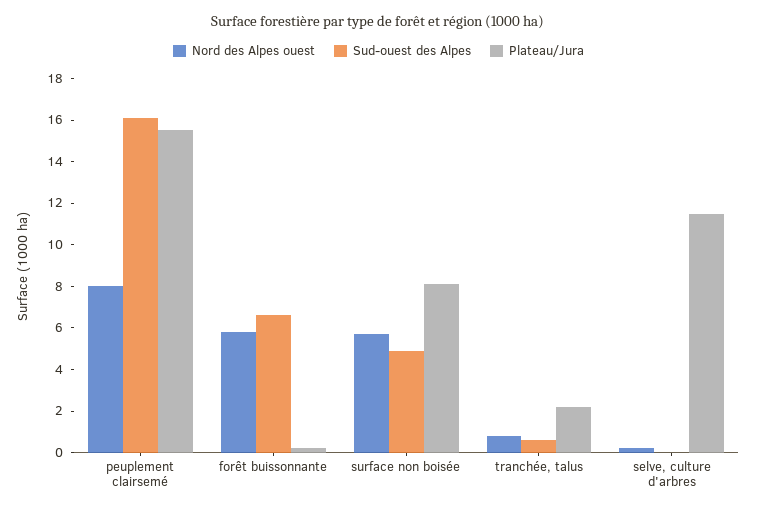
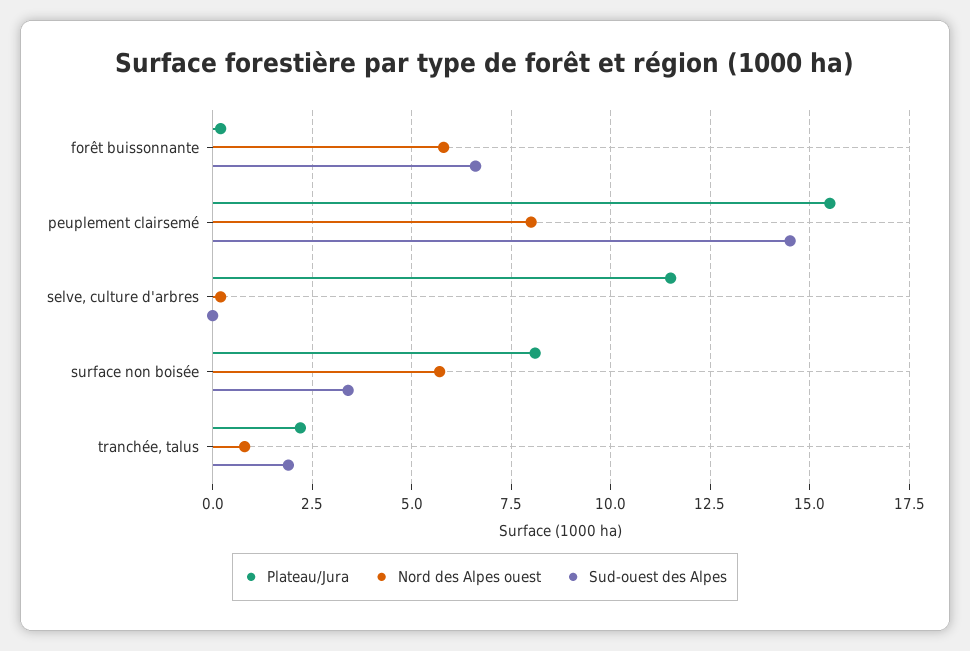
  {
    "Nord des Alpes ouest": {
      "peuplement clairsemé": 8,
      "forêt buissonnante": 6,
      "surface non boisée": 5.5,
      "tranchée, talus": 1,
      "selve, culture d'arbres": 0
    },
    "Sud-ouest des Alpes": {
-     "peuplement clairsemé": 16,
+     "peuplement clairsemé": 14.5,
      "forêt buissonnante": 6.5,
-     "surface non boisée": 5,
+     "surface non boisée": 3.5,
-     "tranchée, talus": 0.5,
+     "tranchée, talus": 2,
      "selve, culture d'arbres": 0
    },
    "Plateau/Jura": {
      "peuplement clairsemé": 15.5,
      "forêt buissonnante": 0,
      "surface non boisée": 8,
      "tranchée, talus": 2,
      "selve, culture d'arbres": 11.5
    }
  }

